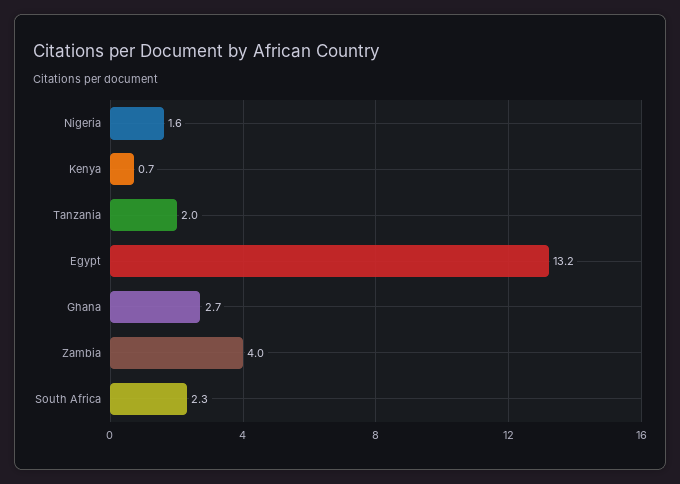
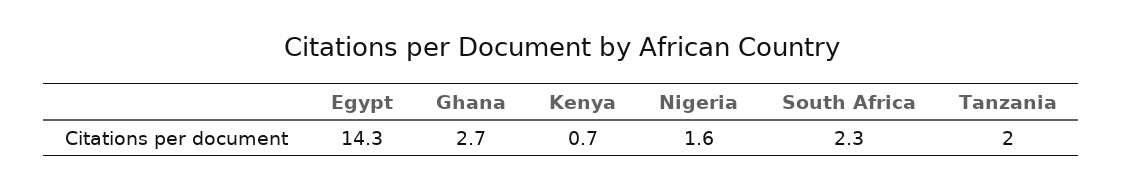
  {
    "Nigeria": 1.6,
    "Kenya": 0.7,
    "Tanzania": 2,
-   "Egypt": 13.2,
+   "Egypt": 14.3,
    "Ghana": 2.7,
-   "Zambia": 4,
    "South Africa": 2.3
  }

